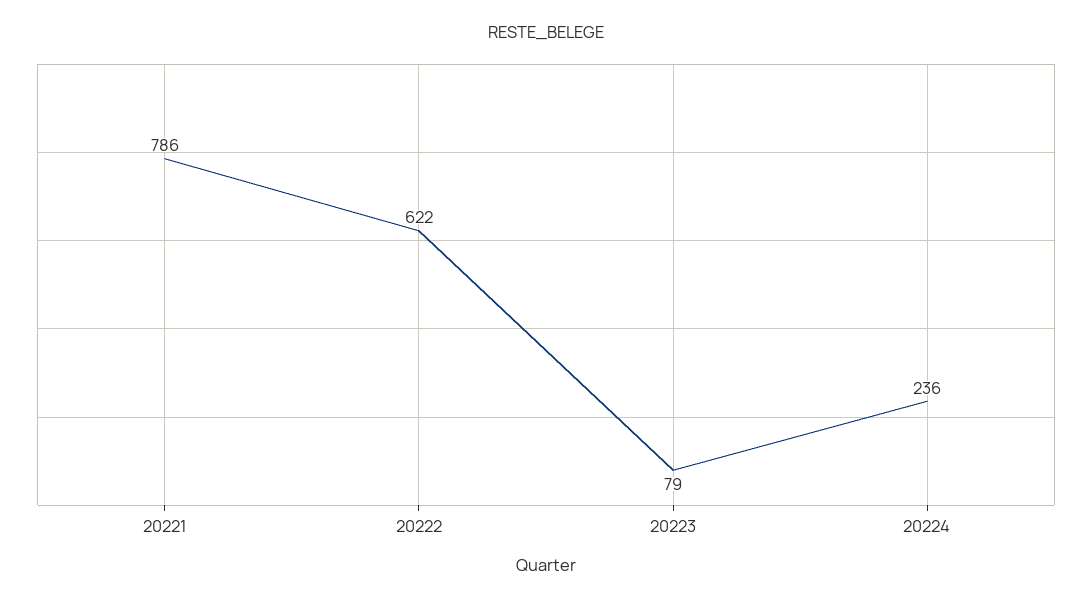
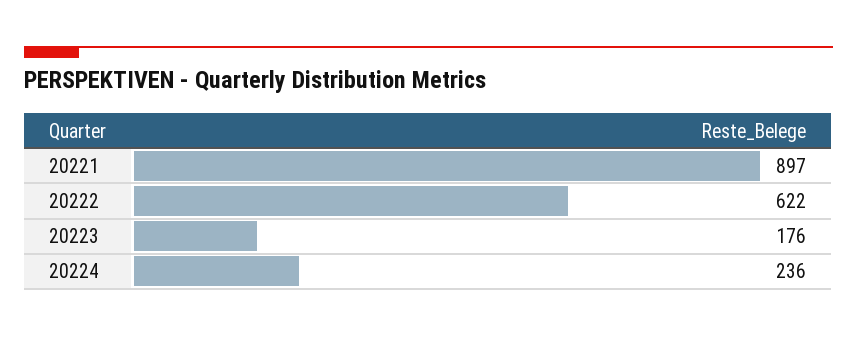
  {
-   "20221": 786,
+   "20221": 897,
    "20222": 622,
-   "20223": 79,
+   "20223": 176,
    "20224": 236
  }

